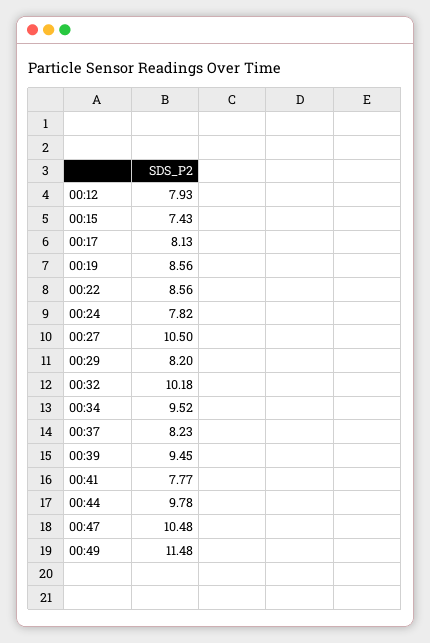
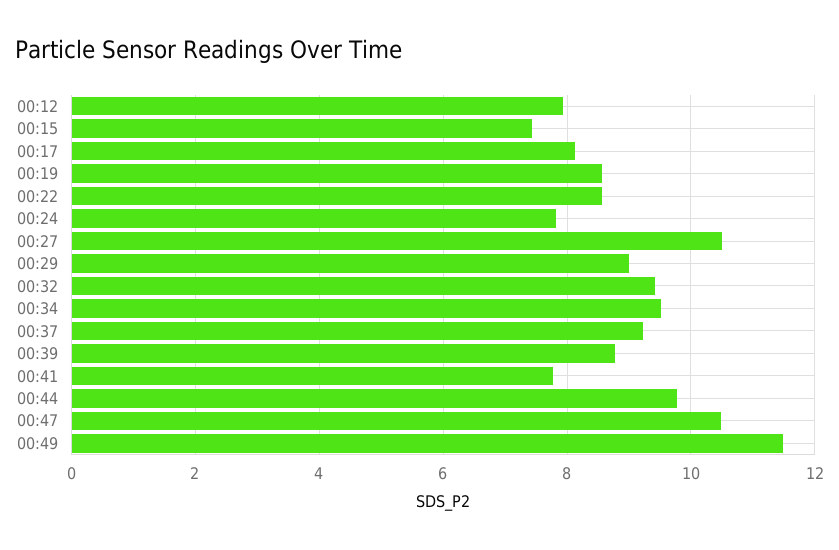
  {
    "00:12": 7.93,
    "00:15": 7.43,
    "00:17": 8.13,
    "00:19": 8.56,
    "00:22": 8.56,
    "00:24": 7.82,
    "00:27": 10.5,
-   "00:29": 8.2,
+   "00:29": 9,
-   "00:32": 10.18,
+   "00:32": 9.4,
    "00:34": 9.52,
-   "00:37": 8.23,
+   "00:37": 9.2,
-   "00:39": 9.45,
+   "00:39": 8.8,
    "00:41": 7.77,
    "00:44": 9.78,
    "00:47": 10.48,
    "00:49": 11.48
  }

